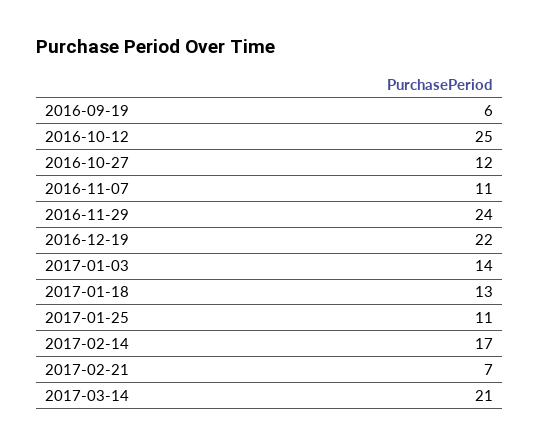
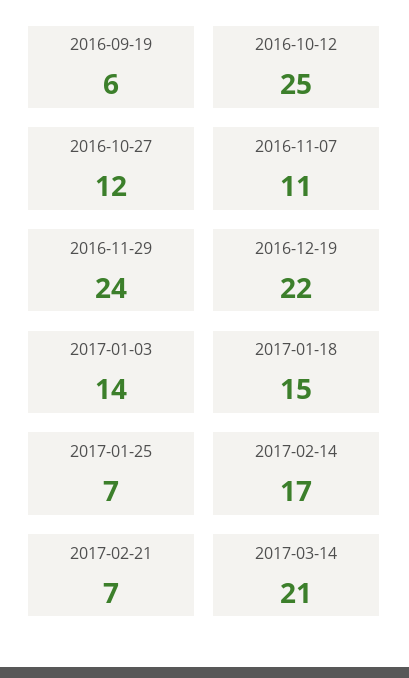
  {
    "2016-09-19": 6,
    "2016-10-12": 25,
    "2016-10-27": 12,
    "2016-11-07": 11,
    "2016-11-29": 24,
    "2016-12-19": 22,
    "2017-01-03": 14,
-   "2017-01-18": 13,
+   "2017-01-18": 15,
-   "2017-01-25": 11,
+   "2017-01-25": 7,
    "2017-02-14": 17,
    "2017-02-21": 7,
    "2017-03-14": 21
  }

